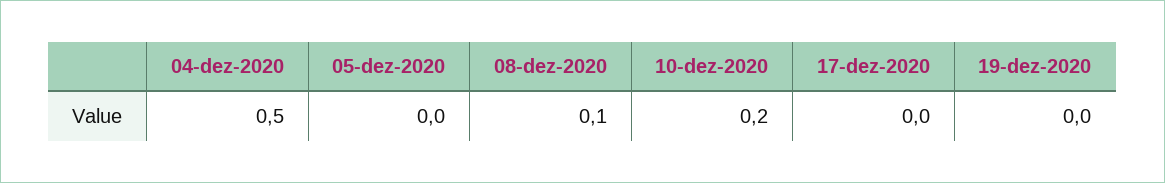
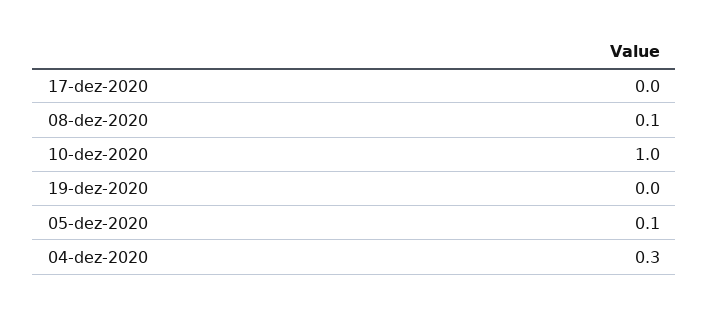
  {
-   "04-dez-2020": 0.5,
+   "04-dez-2020": 0.3,
-   "05-dez-2020": 0,
+   "05-dez-2020": 0.1,
    "08-dez-2020": 0.1,
-   "10-dez-2020": 0.2,
+   "10-dez-2020": 1,
    "17-dez-2020": 0,
    "19-dez-2020": 0
  }

